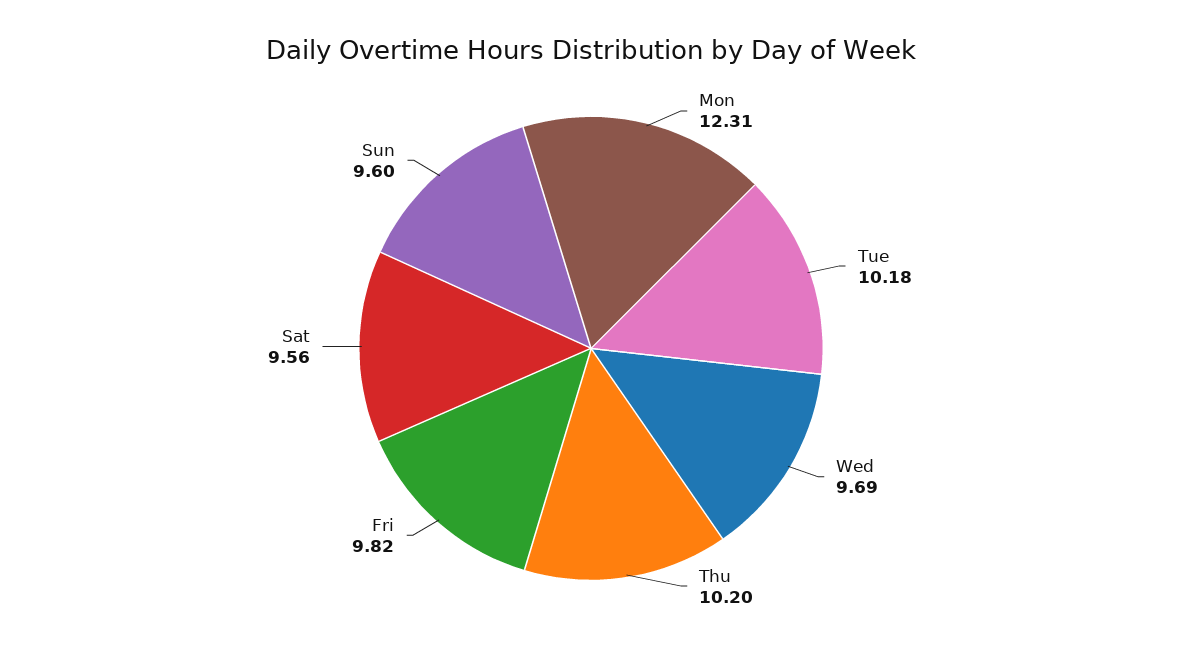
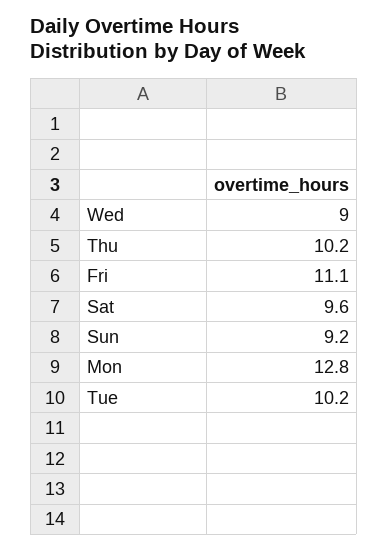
  {
-   "Mon": 12.31,
+   "Mon": 12.8,
    "Tue": 10.18,
-   "Wed": 9.69,
+   "Wed": 9,
    "Thu": 10.2,
-   "Fri": 9.82,
+   "Fri": 11.1,
    "Sat": 9.56,
-   "Sun": 9.6
+   "Sun": 9.2
  }

